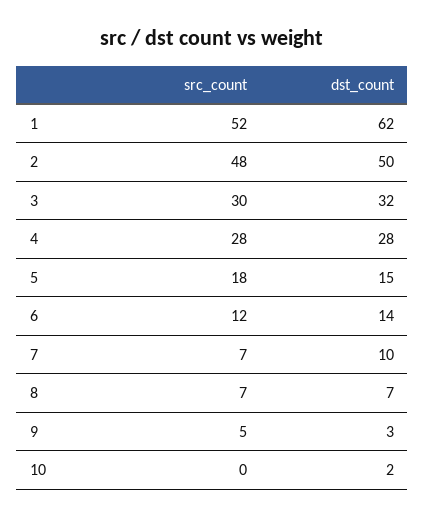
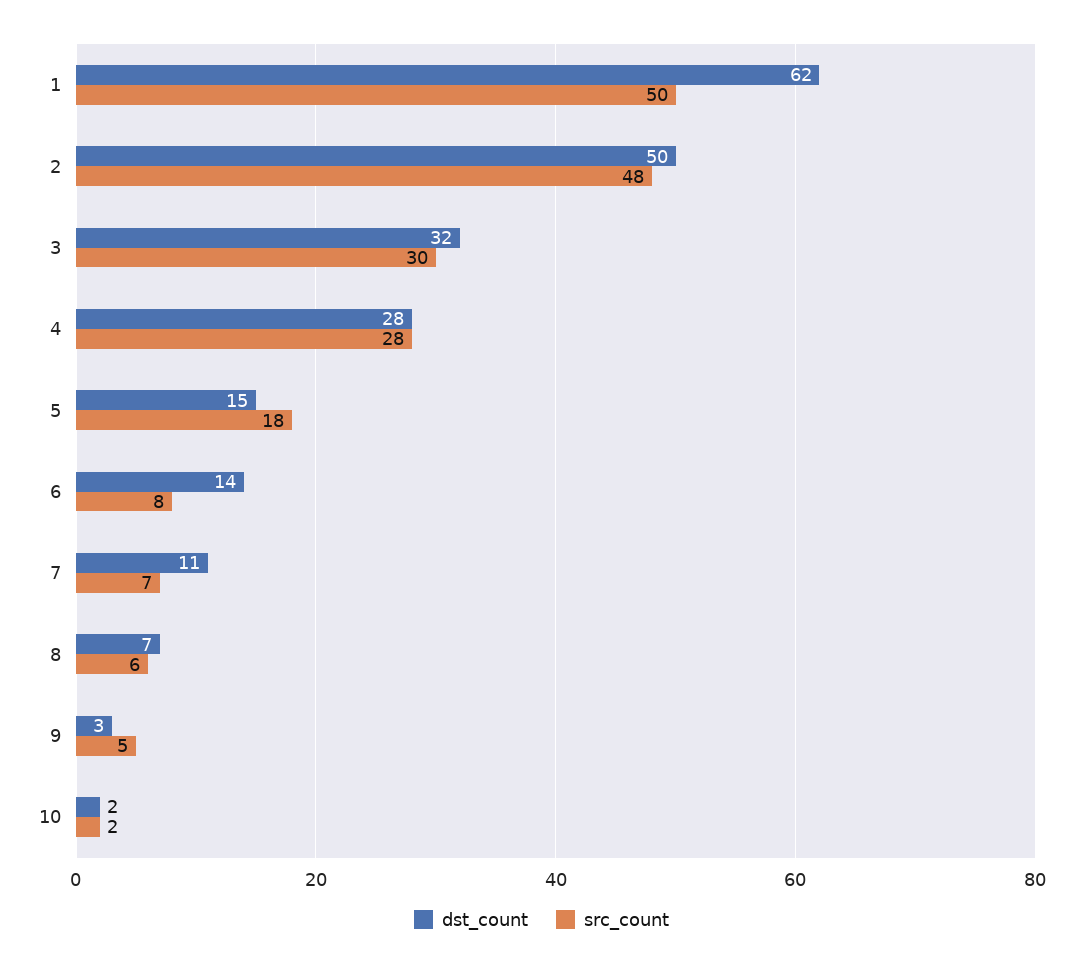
  {
    "src_count": {
-     "1": 52,
+     "1": 50,
      "2": 48,
      "3": 30,
      "4": 28,
      "5": 18,
-     "6": 12,
+     "6": 8,
      "7": 7,
-     "8": 7,
+     "8": 6,
      "9": 5,
-     "10": 0
+     "10": 2
    },
    "dst_count": {
      "1": 62,
      "2": 50,
      "3": 32,
      "4": 28,
      "5": 15,
      "6": 14,
-     "7": 10,
+     "7": 11,
      "8": 7,
      "9": 3,
      "10": 2
    }
  }

